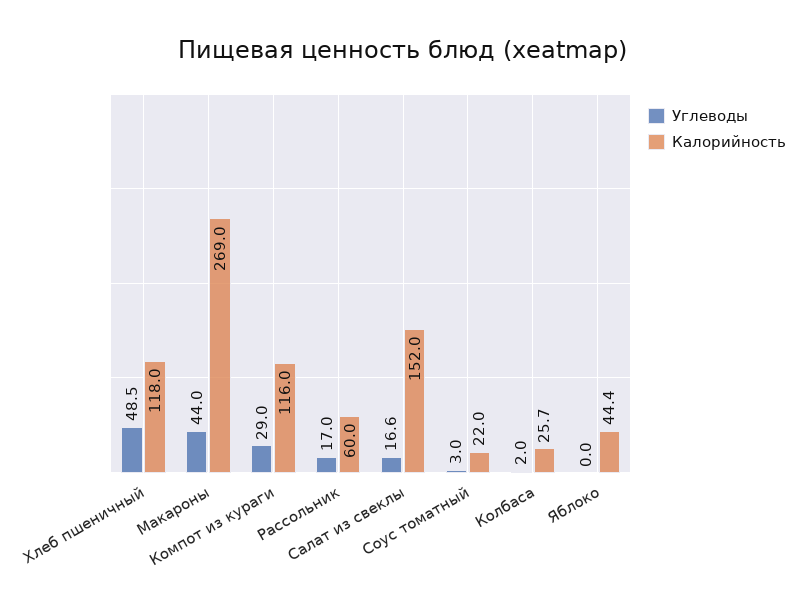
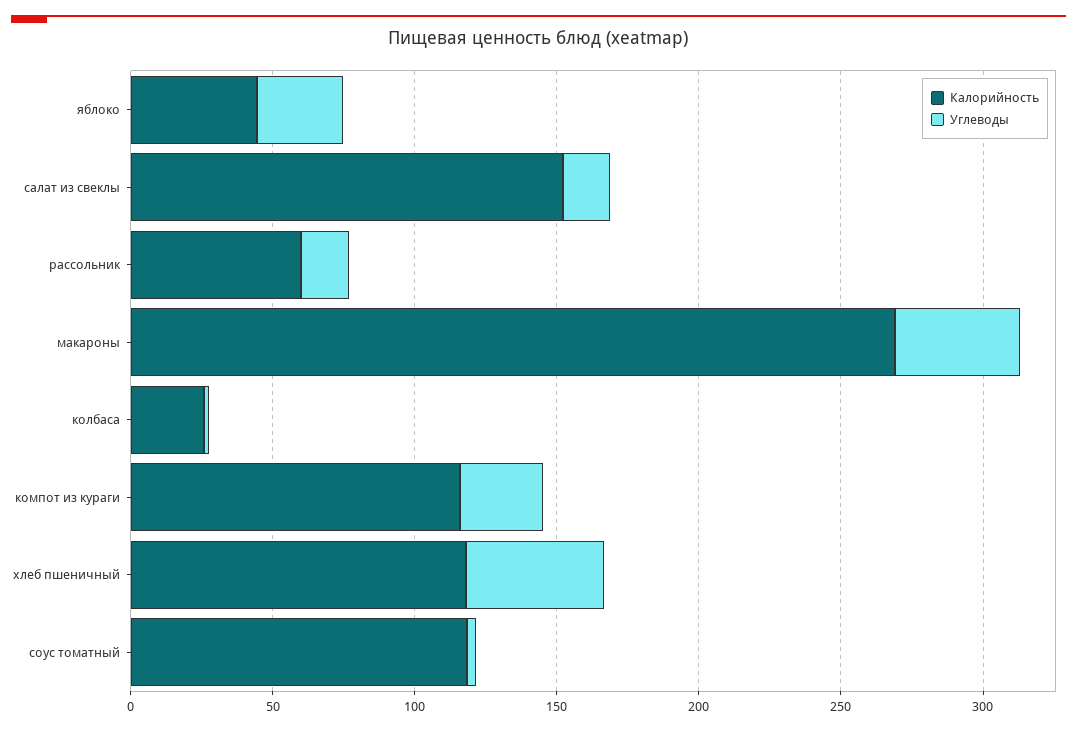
  {
    "Углеводы": {
      "Хлеб пшеничный": 48.5,
      "Макароны": 44,
      "Компот из кураги": 29,
      "Рассольник": 17,
      "Салат из свеклы": 16.6,
      "Соус томатный": 3,
      "Колбаса": 2,
-     "Яблоко": 0
+     "Яблоко": 30
    },
    "Калорийность": {
      "Хлеб пшеничный": 118,
      "Макароны": 269,
      "Компот из кураги": 116,
      "Рассольник": 60,
      "Салат из свеклы": 152,
-     "Соус томатный": 22,
+     "Соус томатный": 120,
      "Колбаса": 25.7,
      "Яблоко": 44.4
    }
  }

